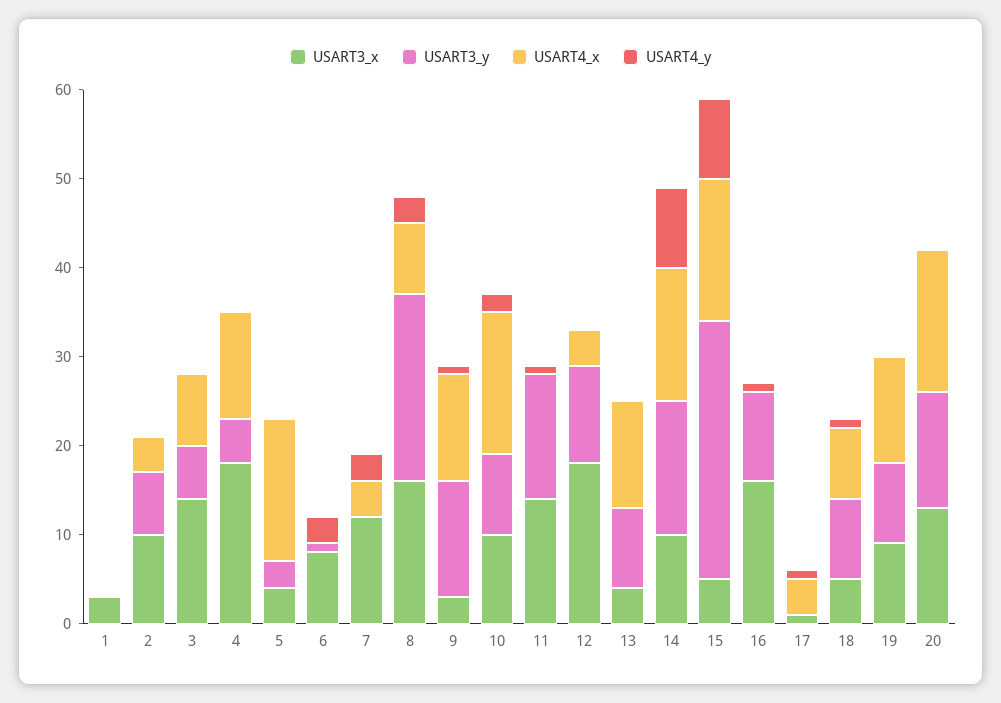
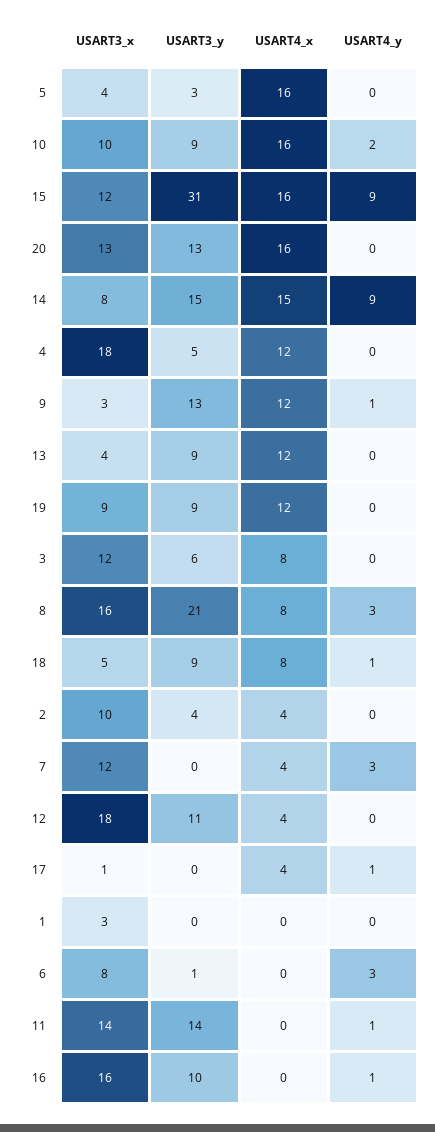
  {
    "USART3_x": {
      "1": 3,
      "2": 10,
-     "3": 14,
+     "3": 12,
      "4": 18,
      "5": 4,
      "6": 8,
      "7": 12,
      "8": 16,
      "9": 3,
      "10": 10,
      "11": 14,
      "12": 18,
      "13": 4,
-     "14": 10,
+     "14": 8,
-     "15": 5,
+     "15": 12,
      "16": 16,
      "17": 1,
      "18": 5,
      "19": 9,
      "20": 13
    },
    "USART3_y": {
      "1": 0,
-     "2": 7,
+     "2": 4,
      "3": 6,
      "4": 5,
      "5": 3,
      "6": 1,
      "7": 0,
      "8": 21,
      "9": 13,
      "10": 9,
      "11": 14,
      "12": 11,
      "13": 9,
      "14": 15,
-     "15": 29,
+     "15": 31,
      "16": 10,
      "17": 0,
      "18": 9,
      "19": 9,
      "20": 13
    },
    "USART4_x": {
      "1": 0,
      "2": 4,
      "3": 8,
      "4": 12,
      "5": 16,
      "6": 0,
      "7": 4,
      "8": 8,
      "9": 12,
      "10": 16,
      "11": 0,
      "12": 4,
      "13": 12,
      "14": 15,
      "15": 16,
      "16": 0,
      "17": 4,
      "18": 8,
      "19": 12,
      "20": 16
    },
    "USART4_y": {
      "1": 0,
      "2": 0,
      "3": 0,
      "4": 0,
      "5": 0,
      "6": 3,
      "7": 3,
      "8": 3,
      "9": 1,
      "10": 2,
      "11": 1,
      "12": 0,
      "13": 0,
      "14": 9,
      "15": 9,
      "16": 1,
      "17": 1,
      "18": 1,
      "19": 0,
      "20": 0
    }
  }

